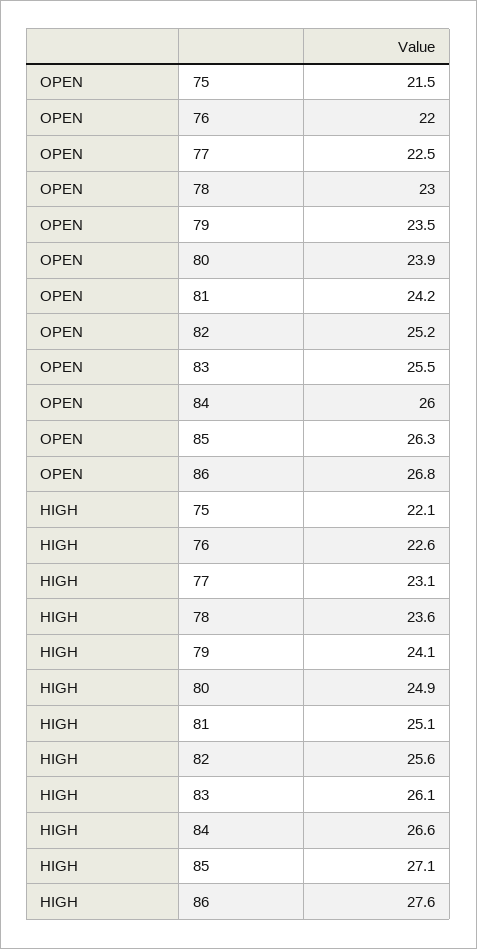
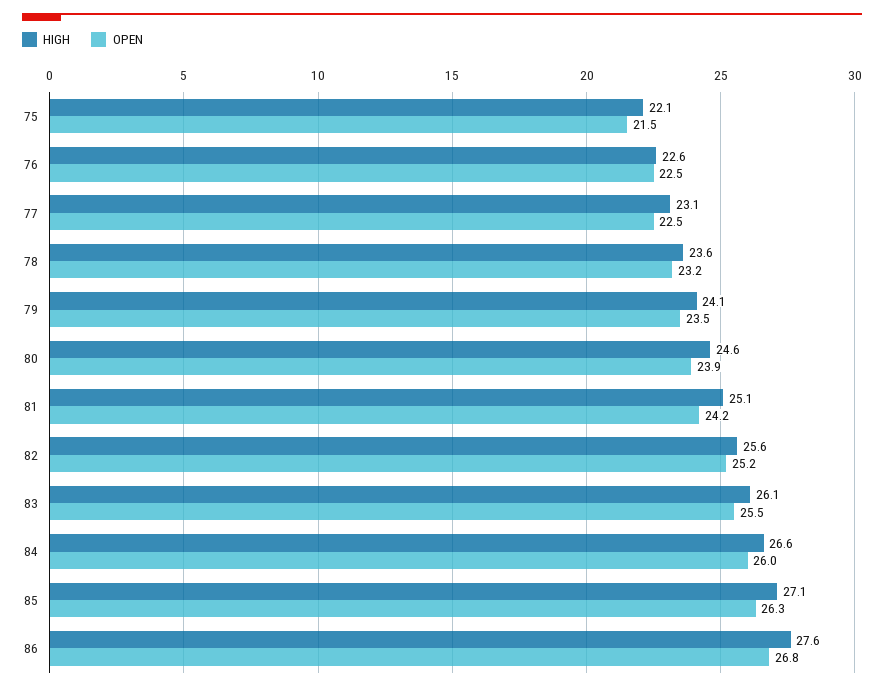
  {
    "OPEN": {
      "75": 21.5,
-     "76": 22,
+     "76": 22.5,
      "77": 22.5,
-     "78": 23,
+     "78": 23.2,
      "79": 23.5,
      "80": 23.9,
      "81": 24.2,
      "82": 25.2,
      "83": 25.5,
      "84": 26,
      "85": 26.3,
      "86": 26.8
    },
    "HIGH": {
      "75": 22.1,
      "76": 22.6,
      "77": 23.1,
      "78": 23.6,
      "79": 24.1,
-     "80": 24.9,
+     "80": 24.6,
      "81": 25.1,
      "82": 25.6,
      "83": 26.1,
      "84": 26.6,
      "85": 27.1,
      "86": 27.6
    }
  }

